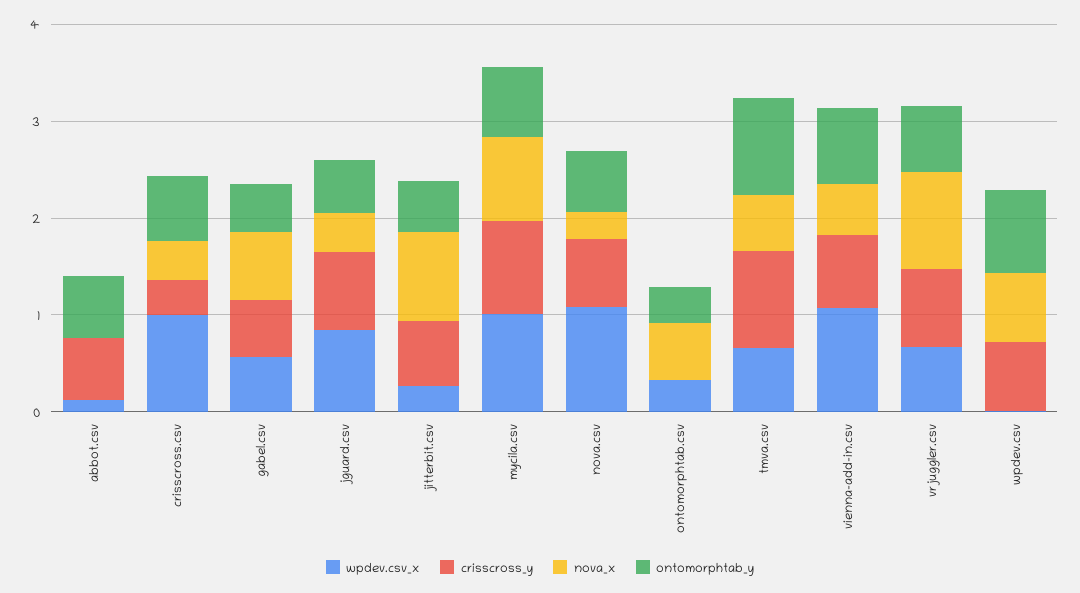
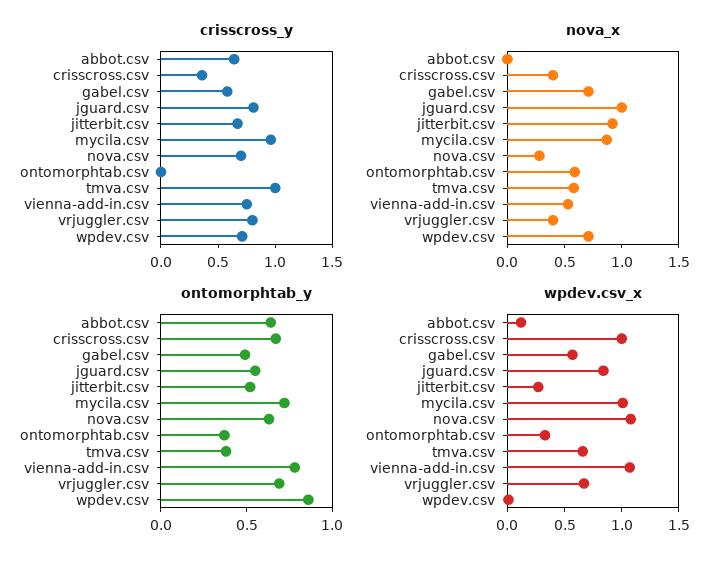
  {
    "wpdev.csv_x": {
      "abbot.csv": 0.1,
      "crisscross.csv": 1,
      "gabel.csv": 0.6,
      "jguard.csv": 0.8,
      "jitterbit.csv": 0.3,
      "mycila.csv": 1,
      "nova.csv": 1.1,
      "ontomorphtab.csv": 0.3,
      "tmva.csv": 0.7,
      "vienna-add-in.csv": 1.1,
      "vrjuggler.csv": 0.7,
      "wpdev.csv": 0
    },
    "crisscross_y": {
      "abbot.csv": 0.6,
      "crisscross.csv": 0.4,
      "gabel.csv": 0.6,
      "jguard.csv": 0.8,
      "jitterbit.csv": 0.7,
      "mycila.csv": 1,
      "nova.csv": 0.7,
      "ontomorphtab.csv": 0,
      "tmva.csv": 1,
      "vienna-add-in.csv": 0.8,
      "vrjuggler.csv": 0.8,
      "wpdev.csv": 0.7
    },
    "nova_x": {
      "abbot.csv": 0,
      "crisscross.csv": 0.4,
      "gabel.csv": 0.7,
-     "jguard.csv": 0.4,
+     "jguard.csv": 1,
      "jitterbit.csv": 0.9,
      "mycila.csv": 0.9,
      "nova.csv": 0.3,
      "ontomorphtab.csv": 0.6,
      "tmva.csv": 0.6,
      "vienna-add-in.csv": 0.5,
-     "vrjuggler.csv": 1,
+     "vrjuggler.csv": 0.4,
      "wpdev.csv": 0.7
    },
    "ontomorphtab_y": {
      "abbot.csv": 0.6,
      "crisscross.csv": 0.7,
      "gabel.csv": 0.5,
      "jguard.csv": 0.6,
      "jitterbit.csv": 0.5,
      "mycila.csv": 0.7,
      "nova.csv": 0.6,
      "ontomorphtab.csv": 0.4,
-     "tmva.csv": 1,
+     "tmva.csv": 0.4,
      "vienna-add-in.csv": 0.8,
      "vrjuggler.csv": 0.7,
      "wpdev.csv": 0.9
    }
  }

